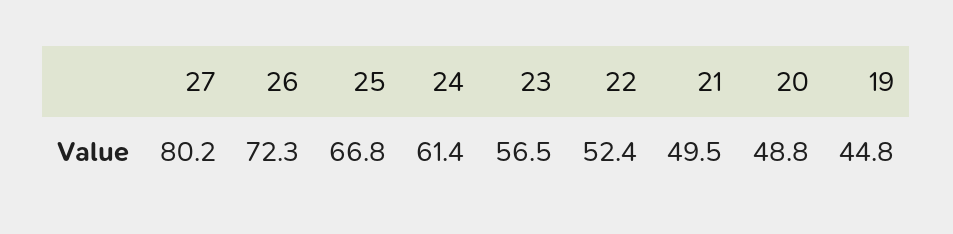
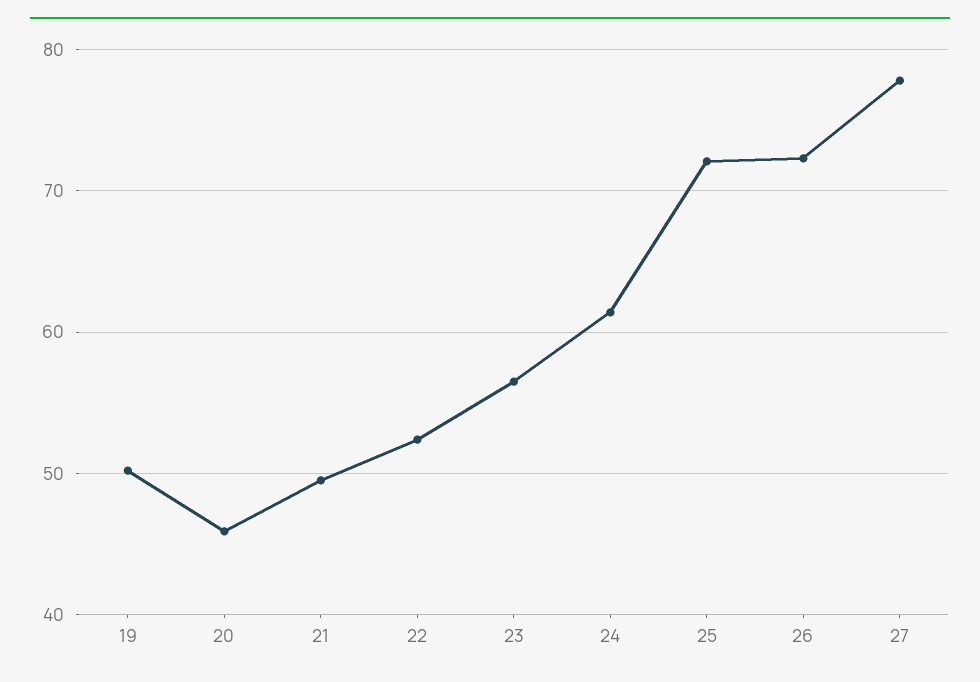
  {
-   "27": 80.2,
+   "27": 78,
    "26": 72.3,
-   "25": 66.8,
+   "25": 72,
    "24": 61.4,
    "23": 56.5,
    "22": 52.4,
    "21": 49.5,
-   "20": 48.8,
+   "20": 46,
-   "19": 44.8
+   "19": 50
  }

